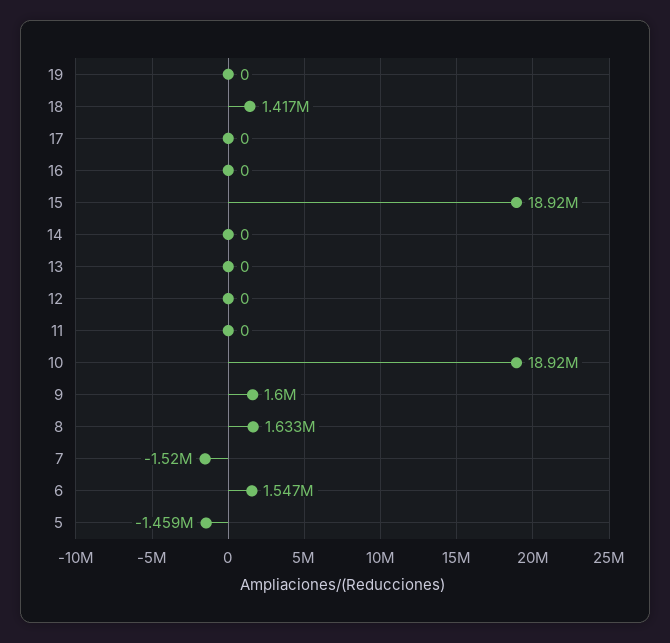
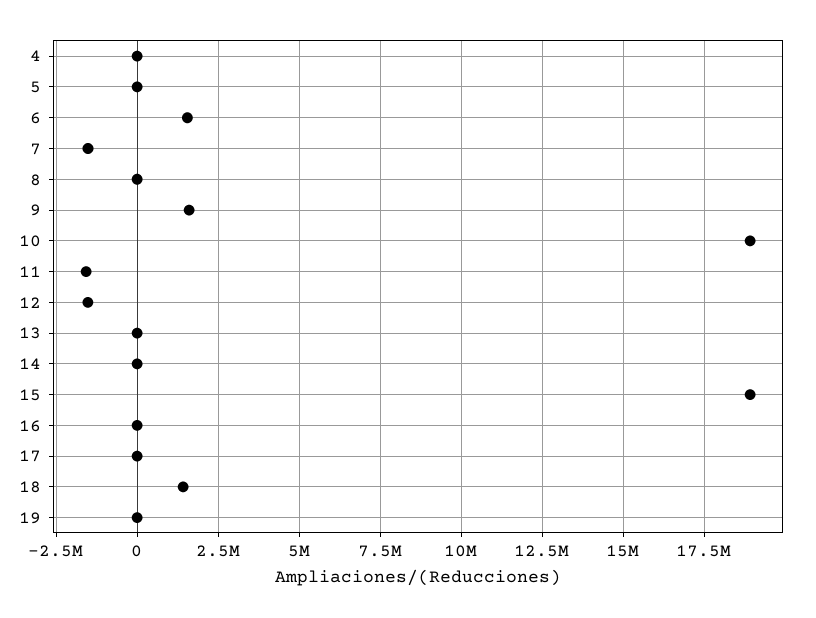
  {
    "19": 0,
    "18": 1417000,
    "17": 0,
    "16": 0,
    "15": 18920000,
    "14": 0,
    "13": 0,
-   "12": 0,
+   "12": -1500000,
-   "11": 0,
+   "11": -1500000,
    "10": 18920000,
    "9": 1600000,
-   "8": 1633000,
+   "8": 0,
    "7": -1520000,
    "6": 1547000,
-   "5": -1459000
+   "5": 0,
+   "4": 0
  }

